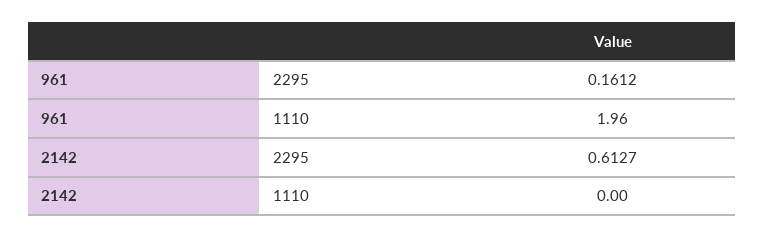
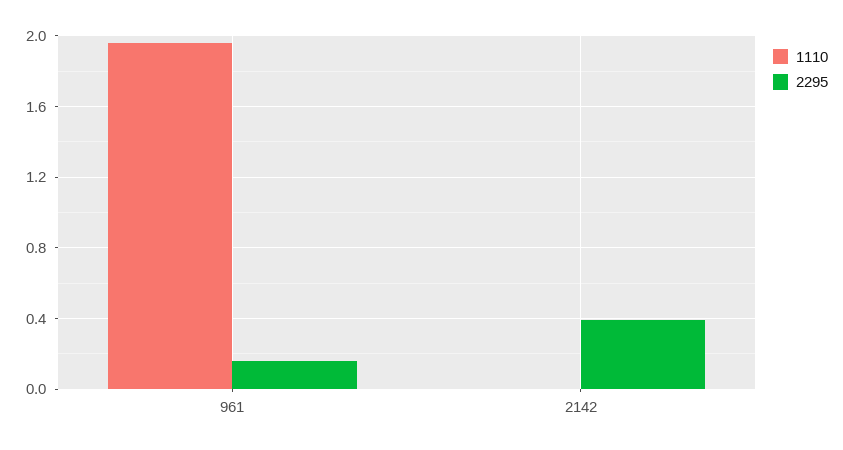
  {
    "2295": {
      "961": 0.1612,
-     "2142": 0.6127
+     "2142": 0.4
    },
    "1110": {
      "961": 1.96,
      "2142": 0
    }
  }

